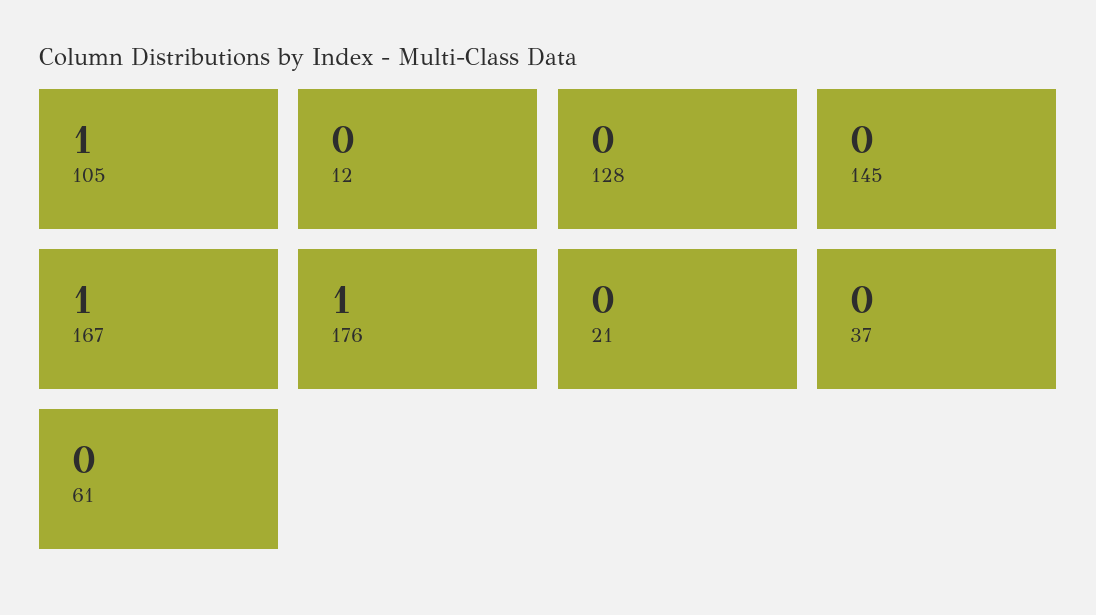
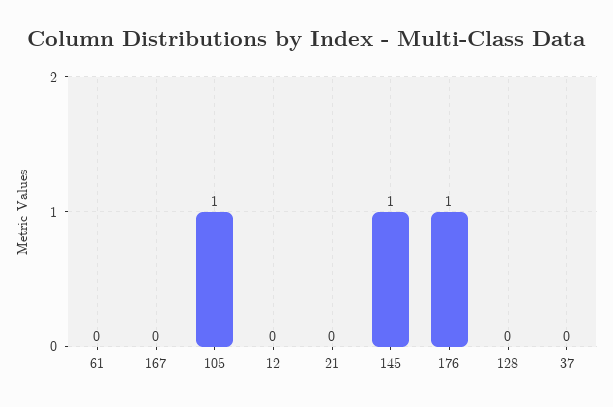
  {
    "105": 1,
    "12": 0,
    "128": 0,
-   "145": 0,
+   "145": 1,
-   "167": 1,
+   "167": 0,
    "176": 1,
    "21": 0,
    "37": 0,
    "61": 0
  }

